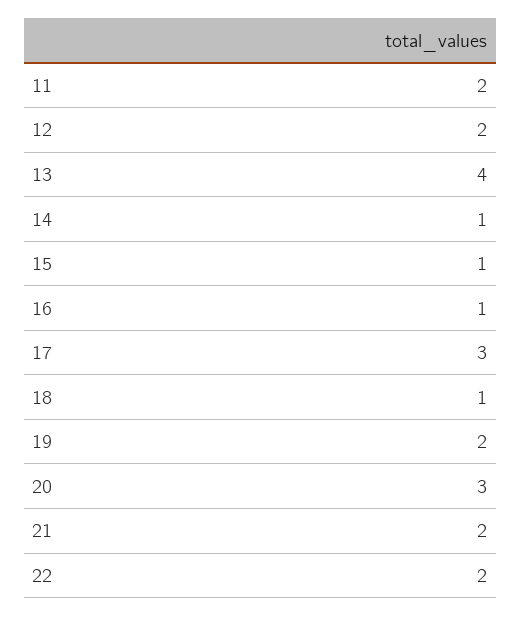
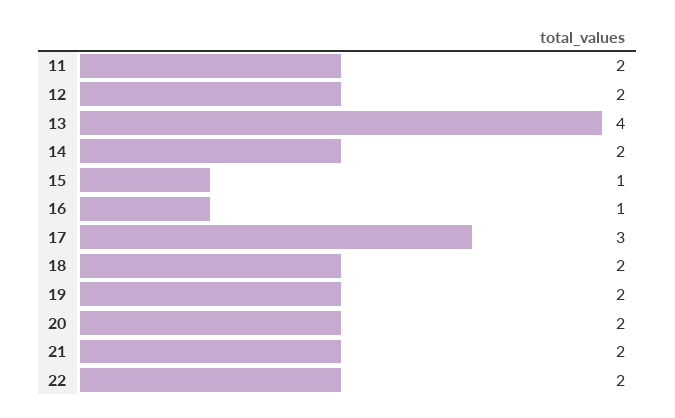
  {
    "11": 2,
    "12": 2,
    "13": 4,
-   "14": 1,
+   "14": 2,
    "15": 1,
    "16": 1,
    "17": 3,
-   "18": 1,
+   "18": 2,
    "19": 2,
-   "20": 3,
+   "20": 2,
    "21": 2,
    "22": 2
  }

